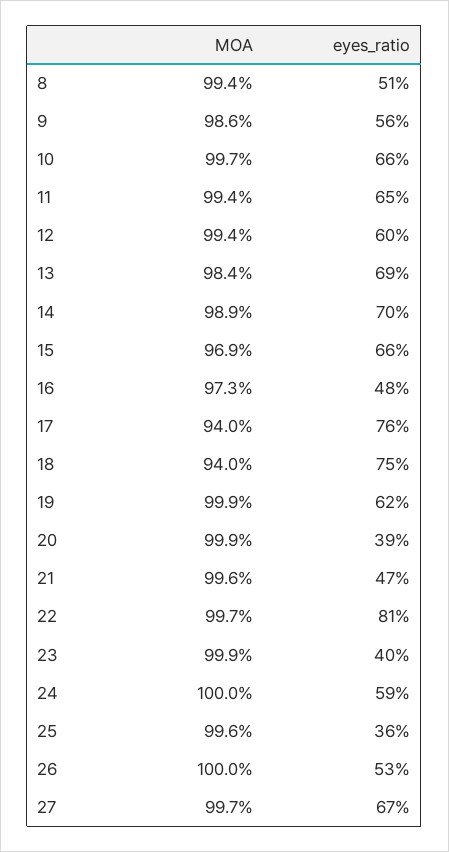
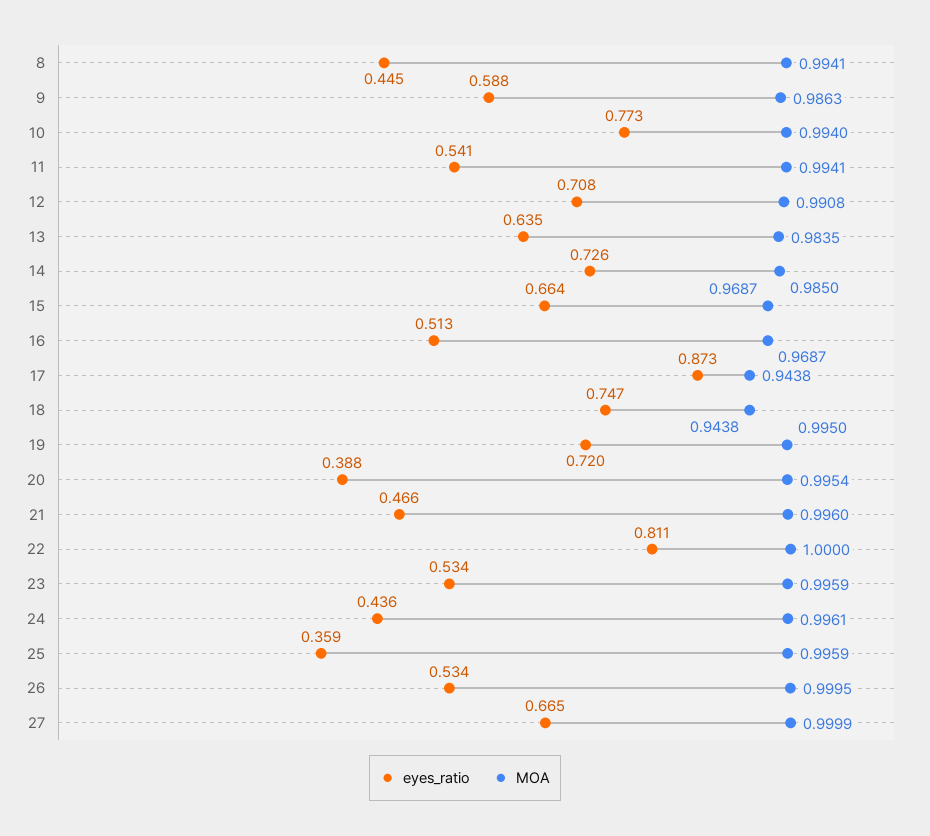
  {
    "MOA": {
      "8": 0.9941,
      "9": 0.9863,
-     "10": 0.997,
+     "10": 0.994,
      "11": 0.9941,
-     "12": 0.994,
+     "12": 0.9908,
      "13": 0.9835,
-     "14": 0.989,
+     "14": 0.985,
      "15": 0.9687,
-     "16": 0.973,
+     "16": 0.9687,
-     "17": 0.94,
+     "17": 0.9438,
-     "18": 0.94,
+     "18": 0.9438,
-     "19": 0.999,
+     "19": 0.995,
-     "20": 0.999,
+     "20": 0.9954,
      "21": 0.996,
-     "22": 0.997,
+     "22": 1,
-     "23": 0.999,
+     "23": 0.9959,
-     "24": 1,
+     "24": 0.9961,
      "25": 0.9959,
      "26": 0.9995,
-     "27": 0.997
+     "27": 0.9999
    },
    "eyes_ratio": {
-     "8": 0.51,
+     "8": 0.445,
-     "9": 0.56,
+     "9": 0.588,
-     "10": 0.66,
+     "10": 0.773,
-     "11": 0.65,
+     "11": 0.541,
-     "12": 0.6,
+     "12": 0.708,
-     "13": 0.69,
+     "13": 0.635,
-     "14": 0.7,
+     "14": 0.726,
      "15": 0.664,
-     "16": 0.48,
+     "16": 0.513,
-     "17": 0.76,
+     "17": 0.873,
      "18": 0.747,
-     "19": 0.62,
+     "19": 0.72,
      "20": 0.388,
      "21": 0.466,
      "22": 0.811,
-     "23": 0.4,
+     "23": 0.534,
-     "24": 0.59,
+     "24": 0.436,
      "25": 0.359,
      "26": 0.534,
      "27": 0.665
    }
  }

